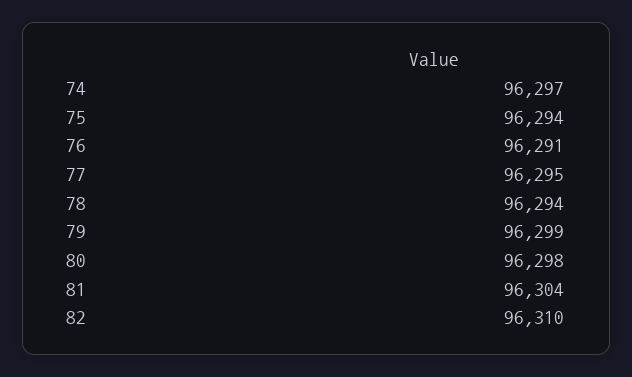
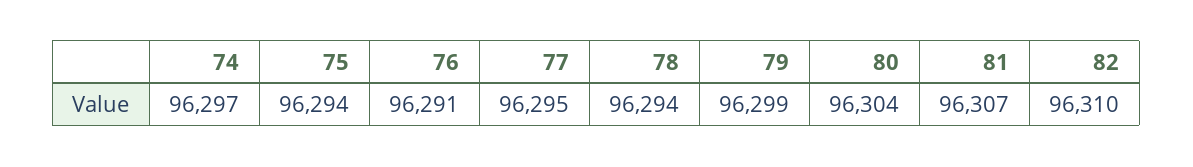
  {
    "74": 96297,
    "75": 96294,
    "76": 96291,
    "77": 96295,
    "78": 96294,
    "79": 96299,
-   "80": 96298,
+   "80": 96304,
-   "81": 96304,
+   "81": 96307,
    "82": 96310
  }

